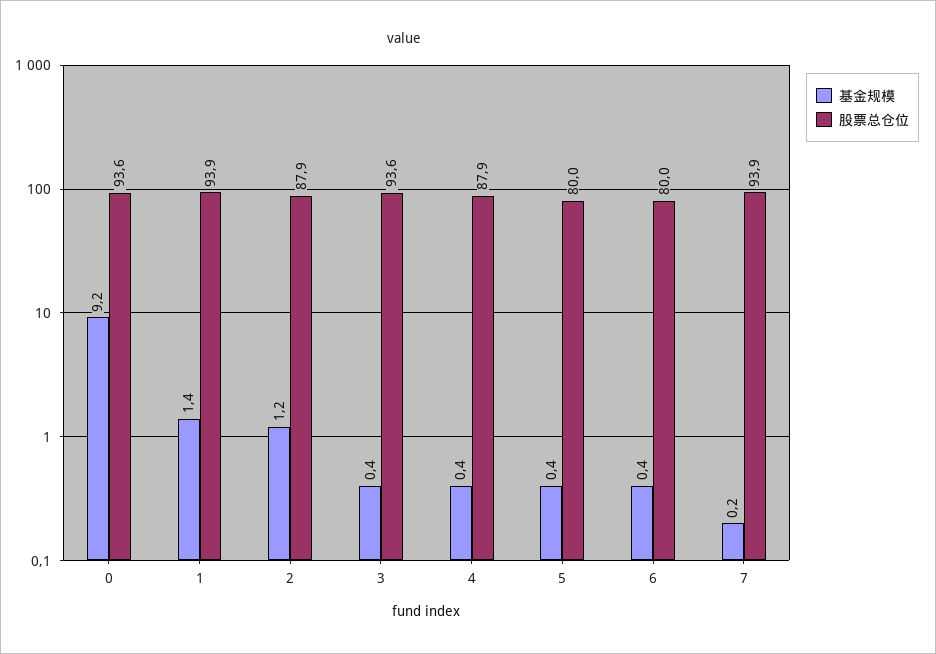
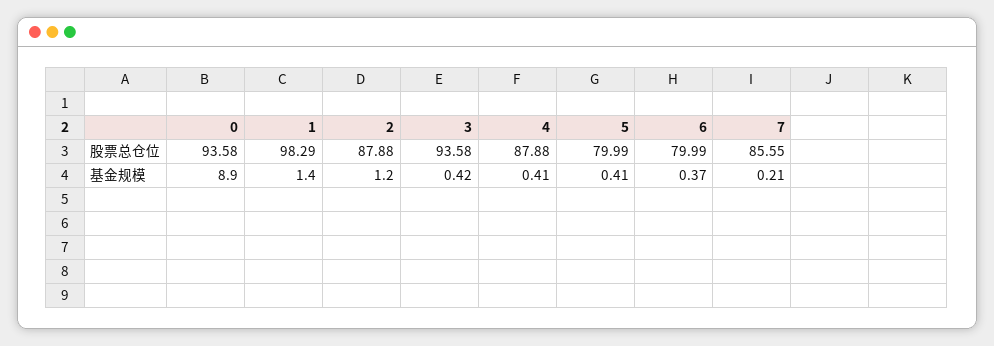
  {
    "基金规模": {
-     "0": 9.2,
+     "0": 8.9,
      "1": 1.4,
      "2": 1.2,
      "3": 0.42,
      "4": 0.41,
      "5": 0.41,
      "6": 0.37,
      "7": 0.21
    },
    "股票总仓位": {
      "0": 93.58,
-     "1": 93.9,
+     "1": 98.29,
      "2": 87.88,
      "3": 93.58,
      "4": 87.88,
      "5": 79.99,
      "6": 79.99,
-     "7": 93.9
+     "7": 85.55
    }
  }

